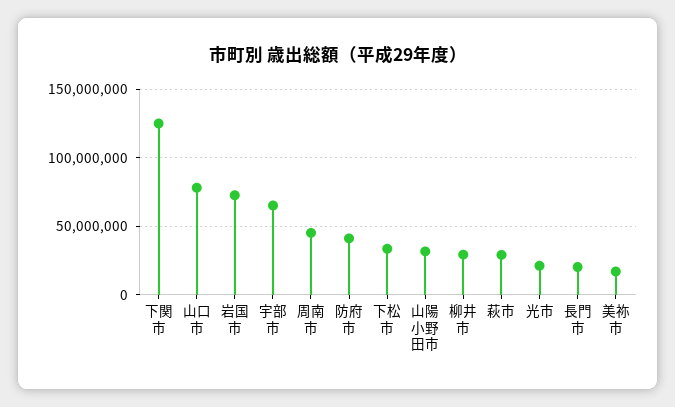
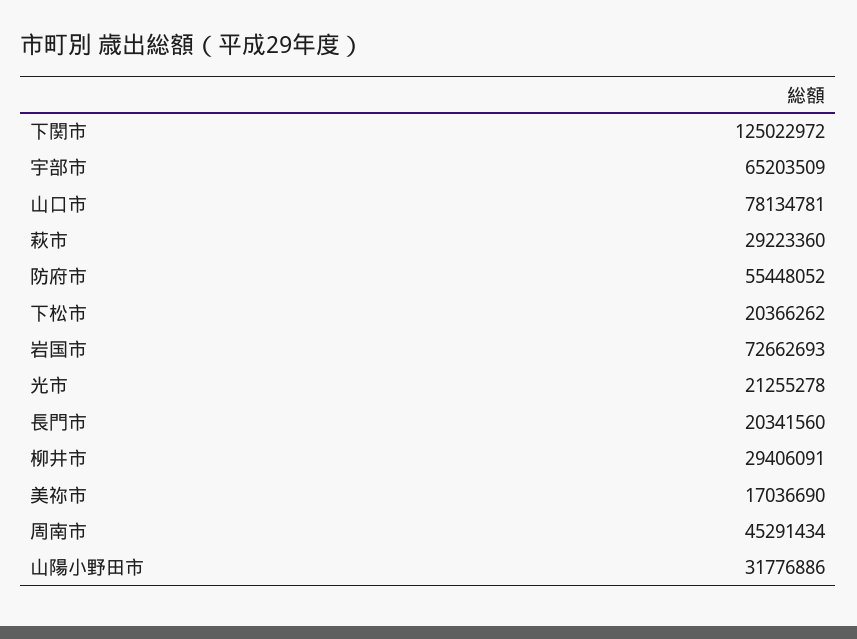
  {
    "下関市": 125022972,
    "山口市": 78134781,
    "岩国市": 72662693,
    "宇部市": 65203509,
    "周南市": 45291434,
-   "防府市": 40000000,
+   "防府市": 55448052,
-   "下松市": 35000000,
+   "下松市": 20366262,
    "山陽小野田市": 31776886,
    "柳井市": 29406091,
    "萩市": 29223360,
    "光市": 21255278,
    "長門市": 20341560,
    "美祢市": 17036690
  }

